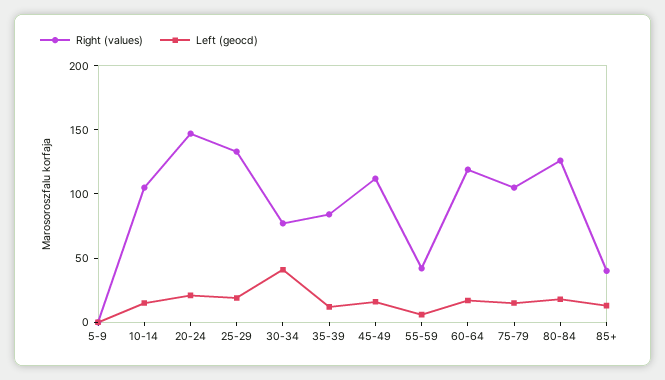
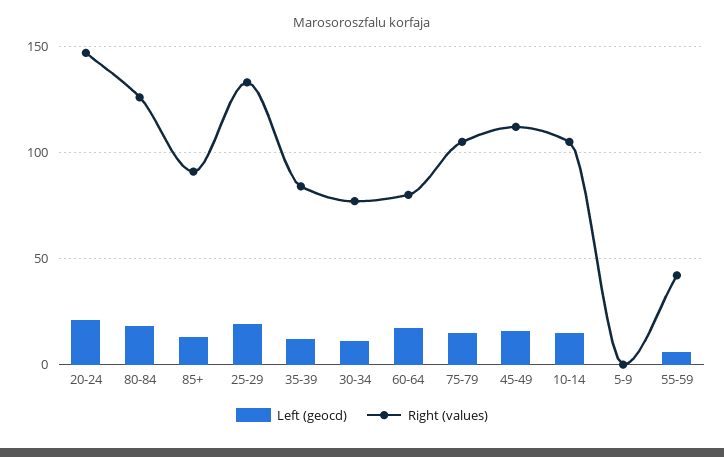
  {
    "Right (values)": {
      "5-9": 0,
      "10-14": 105,
      "20-24": 145,
      "25-29": 135,
      "30-34": 75,
      "35-39": 85,
      "45-49": 110,
      "55-59": 40,
-     "60-64": 120,
+     "60-64": 80,
      "75-79": 105,
      "80-84": 125,
-     "85+": 40
+     "85+": 90
    },
    "Left (geocd)": {
      "5-9": 0,
      "10-14": 15,
      "20-24": 20,
      "25-29": 20,
-     "30-34": 40,
+     "30-34": 10,
      "35-39": 10,
      "45-49": 15,
      "55-59": 5,
      "60-64": 15,
      "75-79": 15,
      "80-84": 20,
      "85+": 15
    }
  }

